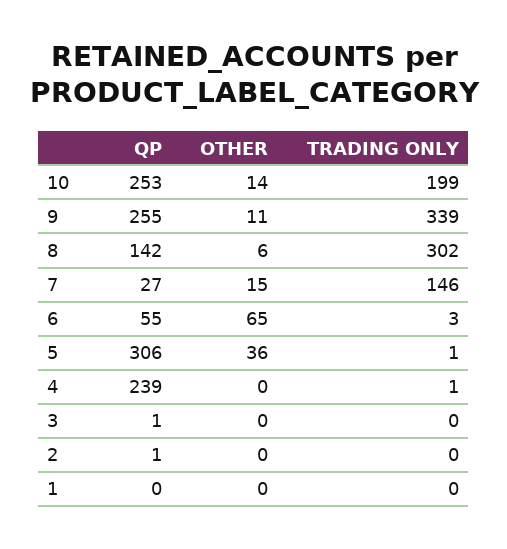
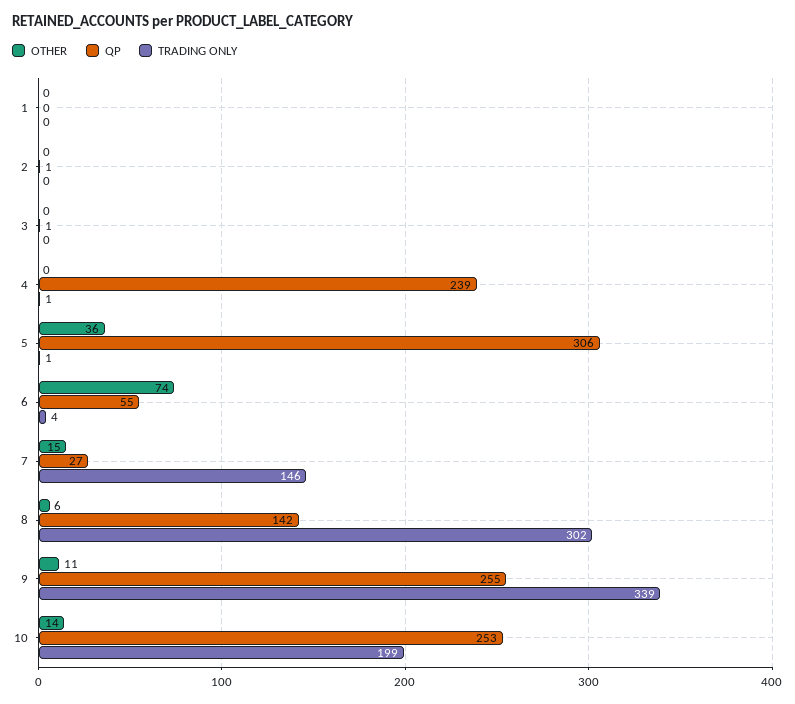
  {
    "QP": {
      "10": 253,
      "9": 255,
      "8": 142,
      "7": 27,
      "6": 55,
      "5": 306,
      "4": 239,
      "3": 1,
      "2": 1,
      "1": 0
    },
    "OTHER": {
      "10": 14,
      "9": 11,
      "8": 6,
      "7": 15,
-     "6": 65,
+     "6": 74,
      "5": 36,
      "4": 0,
      "3": 0,
      "2": 0,
      "1": 0
    },
    "TRADING ONLY": {
      "10": 199,
      "9": 339,
      "8": 302,
      "7": 146,
-     "6": 3,
+     "6": 4,
      "5": 1,
      "4": 1,
      "3": 0,
      "2": 0,
      "1": 0
    }
  }

